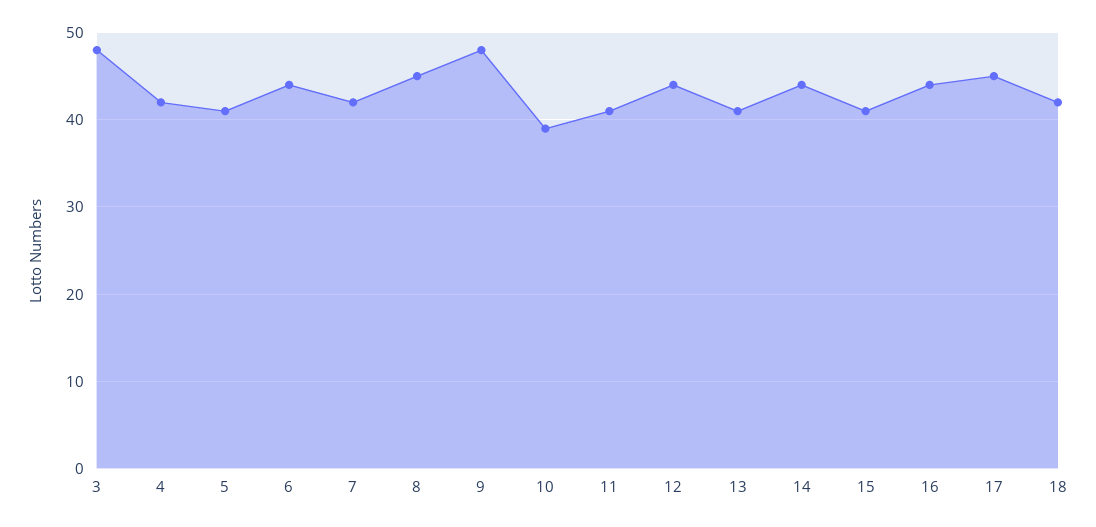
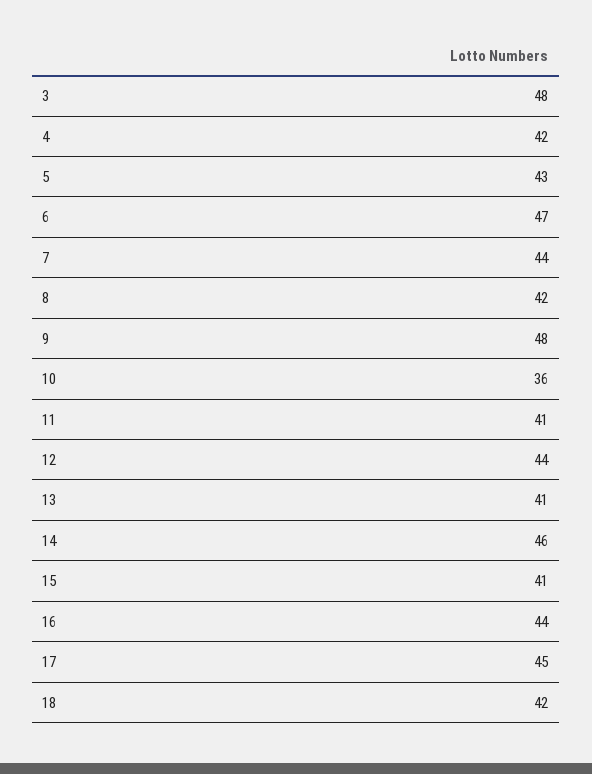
  {
    "3": 48,
    "4": 42,
-   "5": 41,
+   "5": 43,
-   "6": 44,
+   "6": 47,
-   "7": 42,
+   "7": 44,
-   "8": 45,
+   "8": 42,
    "9": 48,
-   "10": 39,
+   "10": 36,
    "11": 41,
    "12": 44,
    "13": 41,
-   "14": 44,
+   "14": 46,
    "15": 41,
    "16": 44,
    "17": 45,
    "18": 42
  }

